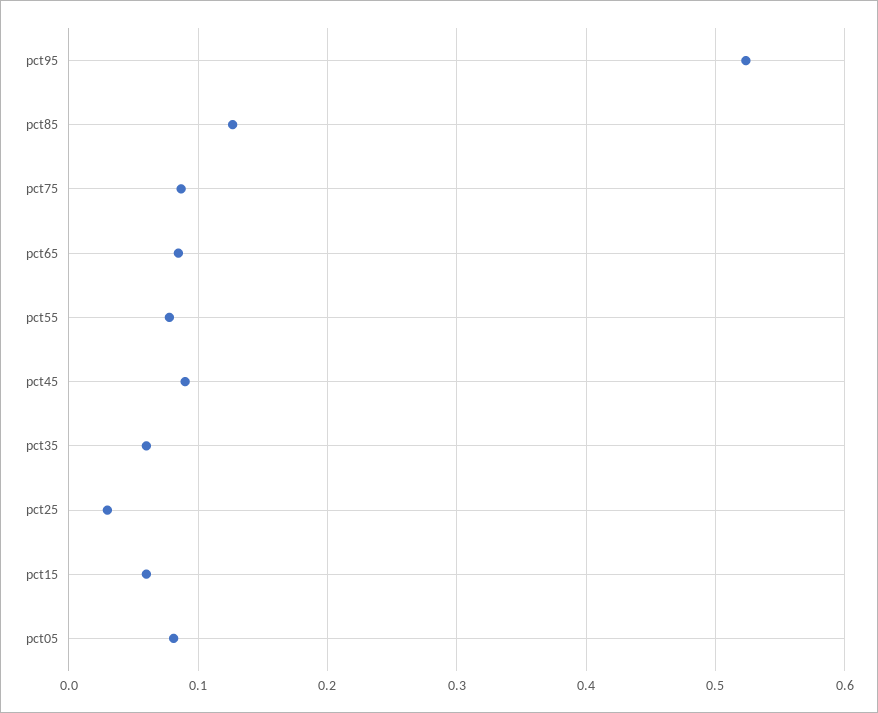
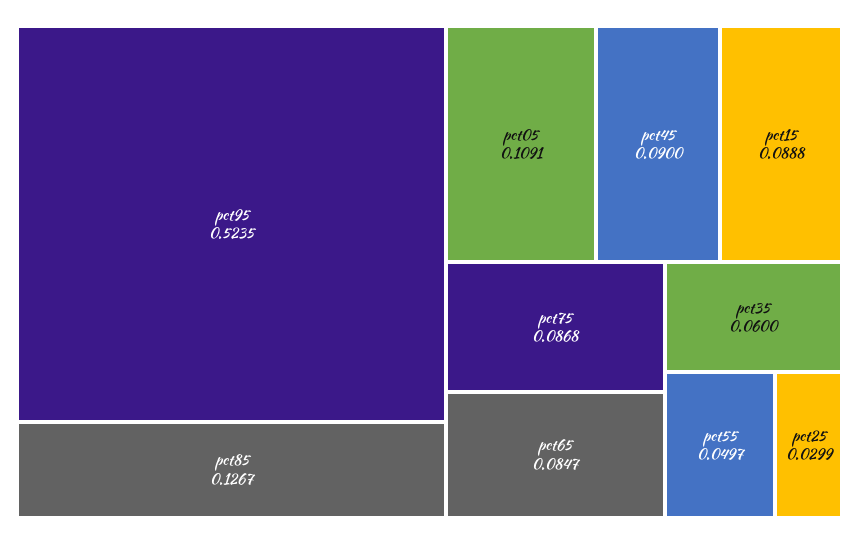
  {
    "pct95": 0.5235,
    "pct85": 0.1267,
    "pct75": 0.0868,
    "pct65": 0.0847,
-   "pct55": 0.08,
+   "pct55": 0.0497,
    "pct45": 0.09,
    "pct35": 0.06,
    "pct25": 0.0299,
-   "pct15": 0.06,
+   "pct15": 0.0888,
-   "pct05": 0.08
+   "pct05": 0.1091
  }

